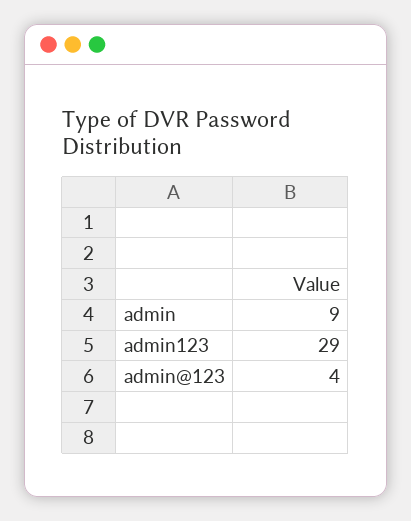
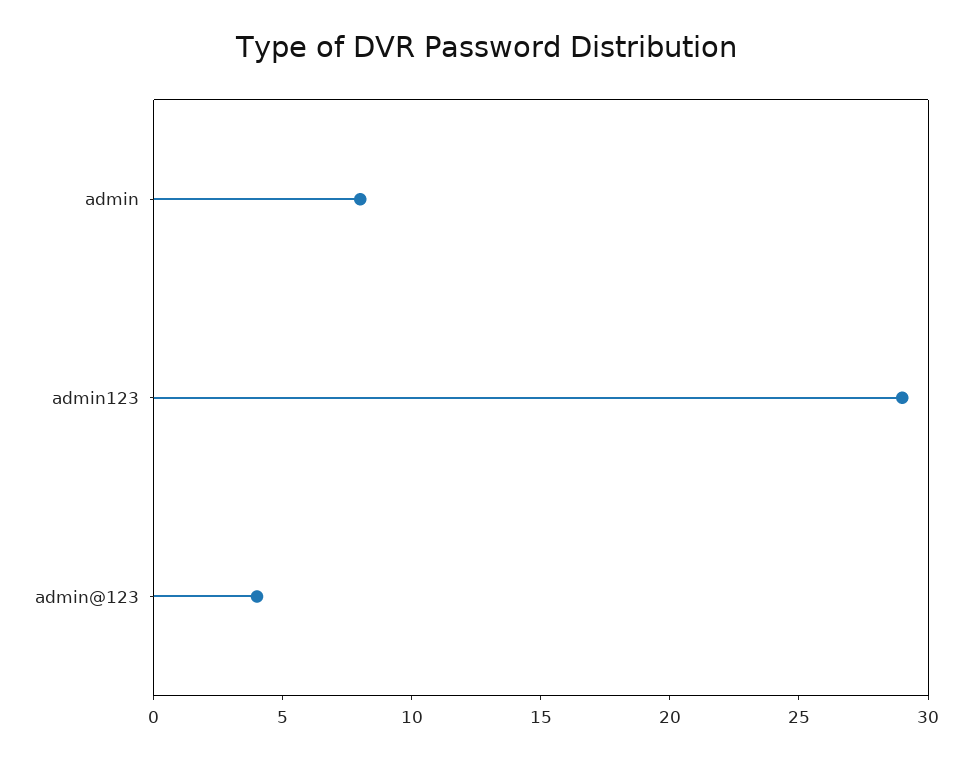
  {
-   "admin": 9,
+   "admin": 8,
    "admin123": 29,
    "admin@123": 4
  }

